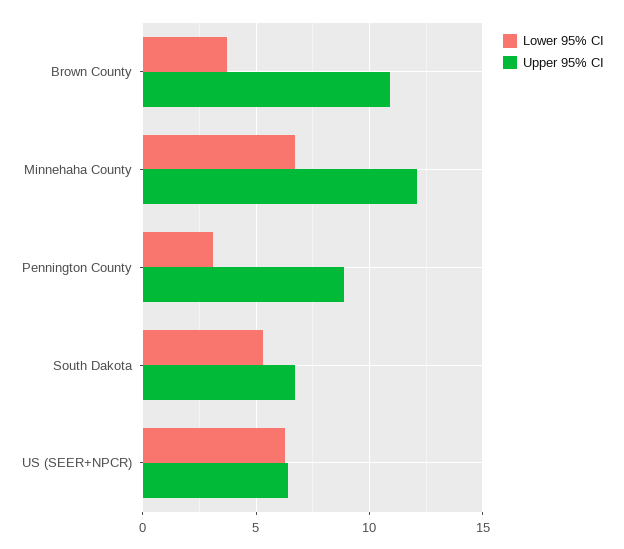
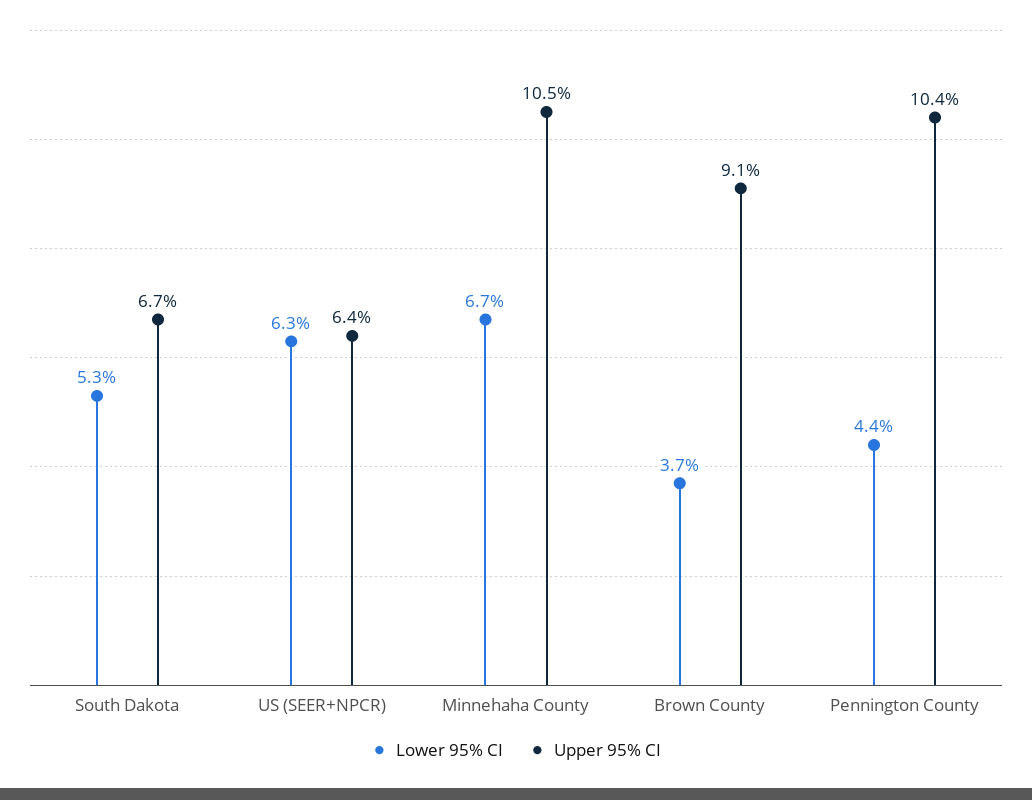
  {
    "Lower 95% CI": {
      "Brown County": 3.7,
      "Minnehaha County": 6.7,
-     "Pennington County": 3,
+     "Pennington County": 4.4,
      "South Dakota": 5.3,
      "US (SEER+NPCR)": 6.3
    },
    "Upper 95% CI": {
-     "Brown County": 11,
+     "Brown County": 9.1,
-     "Minnehaha County": 12,
+     "Minnehaha County": 10.5,
-     "Pennington County": 9,
+     "Pennington County": 10.4,
      "South Dakota": 6.7,
      "US (SEER+NPCR)": 6.4
    }
  }

